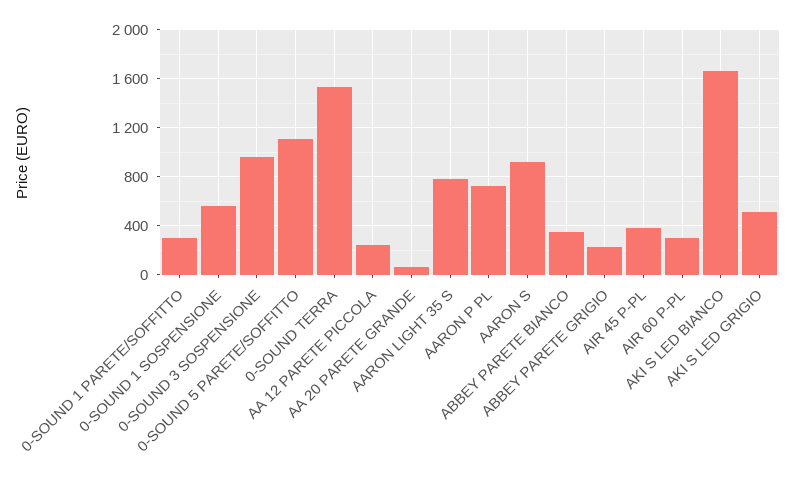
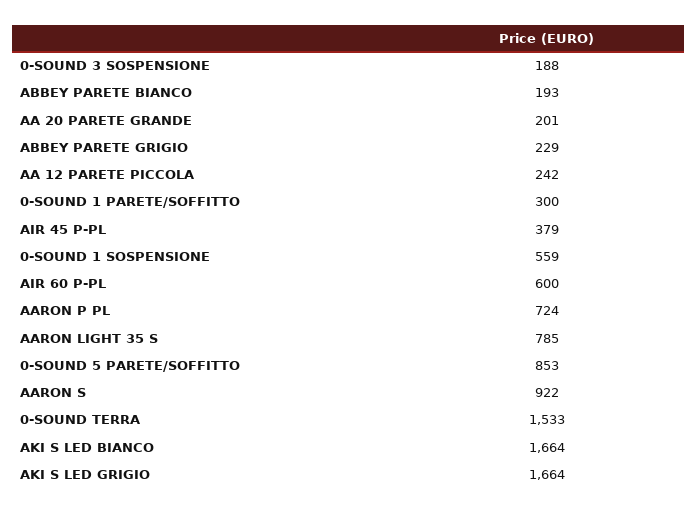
  {
    "0-SOUND 1 PARETE/SOFFITTO": 300,
    "0-SOUND 1 SOSPENSIONE": 559,
-   "0-SOUND 3 SOSPENSIONE": 950,
+   "0-SOUND 3 SOSPENSIONE": 188,
-   "0-SOUND 5 PARETE/SOFFITTO": 1100,
+   "0-SOUND 5 PARETE/SOFFITTO": 853,
    "0-SOUND TERRA": 1533,
    "AA 12 PARETE PICCOLA": 242,
-   "AA 20 PARETE GRANDE": 50,
+   "AA 20 PARETE GRANDE": 201,
    "AARON LIGHT 35 S": 785,
    "AARON P PL": 724,
    "AARON S": 922,
-   "ABBEY PARETE BIANCO": 350,
+   "ABBEY PARETE BIANCO": 193,
    "ABBEY PARETE GRIGIO": 229,
    "AIR 45 P-PL": 379,
-   "AIR 60 P-PL": 300,
+   "AIR 60 P-PL": 600,
    "AKI S LED BIANCO": 1664,
-   "AKI S LED GRIGIO": 500
+   "AKI S LED GRIGIO": 1664
  }

